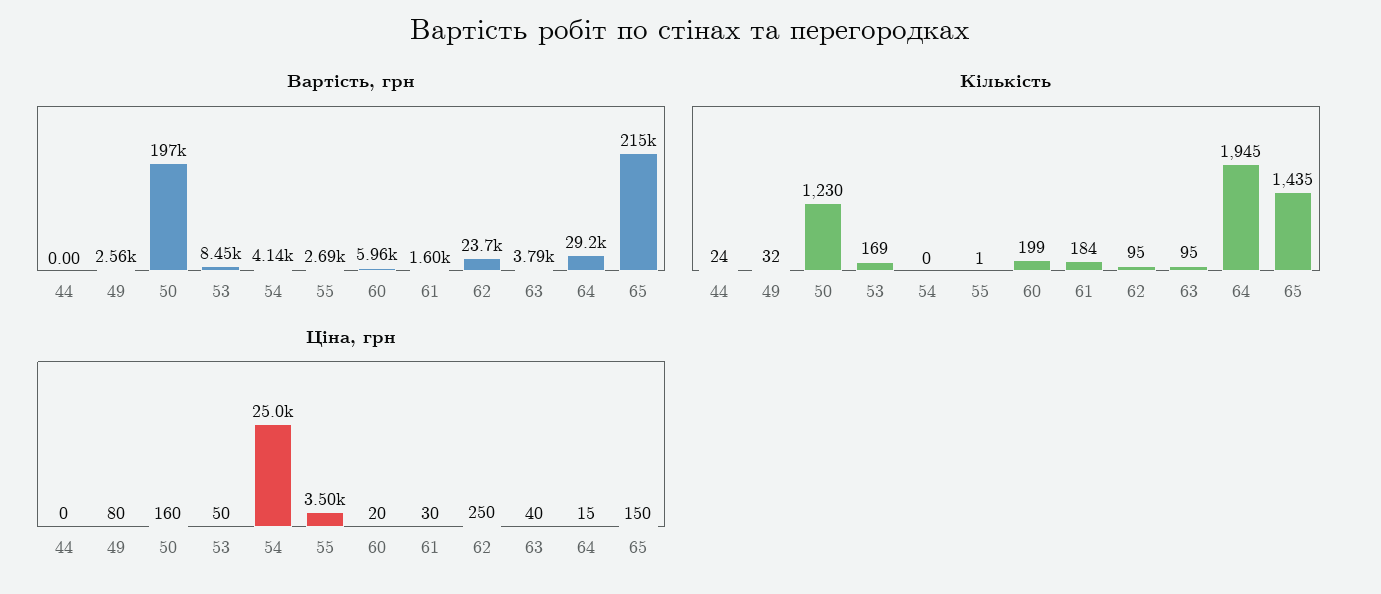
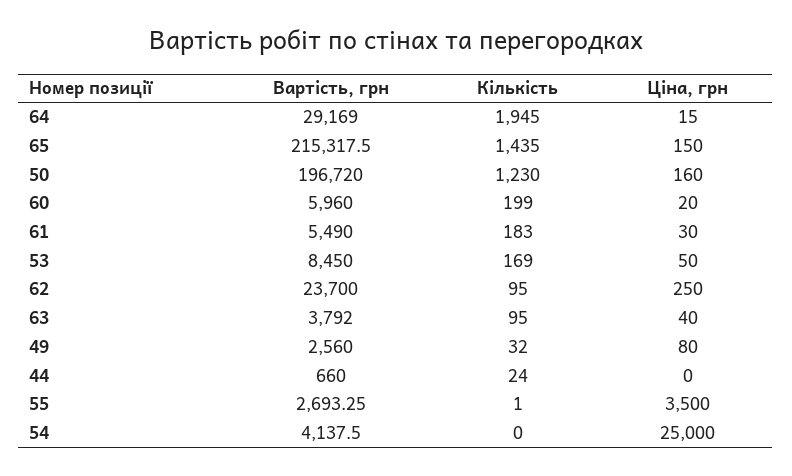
  {
    "Вартість, грн": {
-     "44": 0,
+     "44": 660,
      "49": 2560,
      "50": 196720,
      "53": 8450,
      "54": 4137.5,
      "55": 2693.25,
      "60": 5960,
-     "61": 1600,
+     "61": 5490,
      "62": 23700,
      "63": 3792,
      "64": 29169,
      "65": 215317.5
    },
    "Кількість": {
      "44": 24,
      "49": 32,
      "50": 1230,
      "53": 169,
      "54": 0,
      "55": 1,
      "60": 199,
-     "61": 184,
+     "61": 183,
      "62": 95,
      "63": 95,
      "64": 1945,
      "65": 1435
    },
    "Ціна, грн": {
      "44": 0,
      "49": 80,
      "50": 160,
      "53": 50,
      "54": 25000,
      "55": 3500,
      "60": 20,
      "61": 30,
      "62": 250,
      "63": 40,
      "64": 15,
      "65": 150
    }
  }

